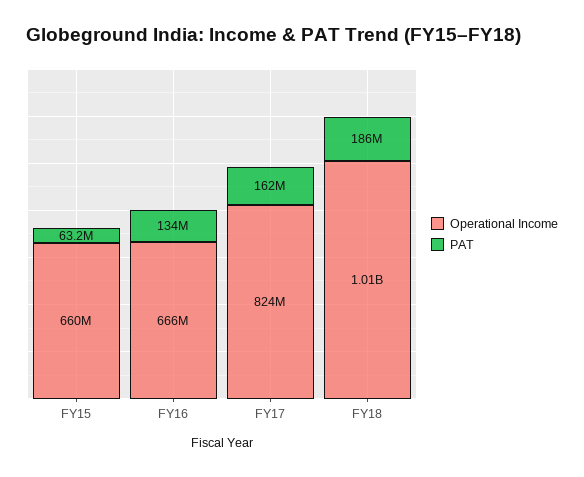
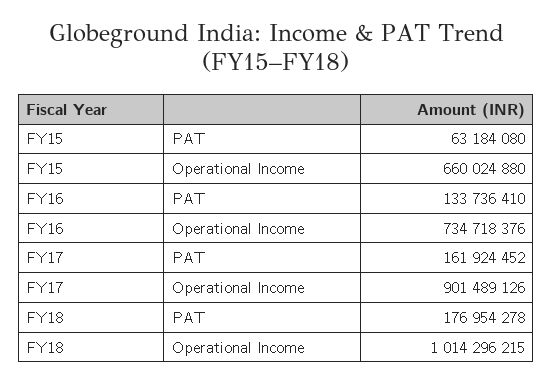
  {
    "Operational Income": {
      "FY15": 660024880,
-     "FY16": 666000000,
+     "FY16": 734718376,
-     "FY17": 824000000,
+     "FY17": 901489126,
      "FY18": 1014296215
    },
    "PAT": {
      "FY15": 63184080,
      "FY16": 133736410,
      "FY17": 161924452,
-     "FY18": 186000000
+     "FY18": 176954278
    }
  }

